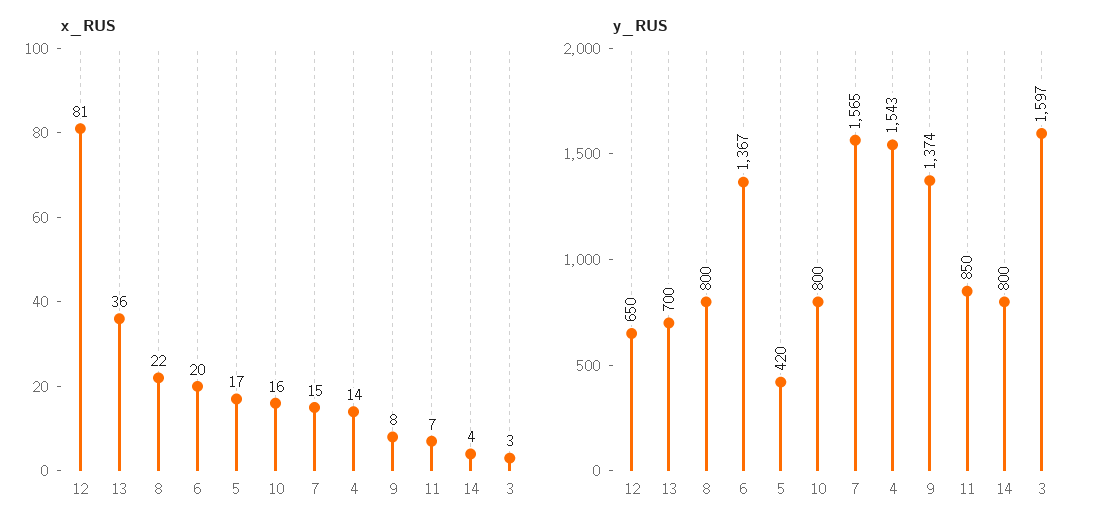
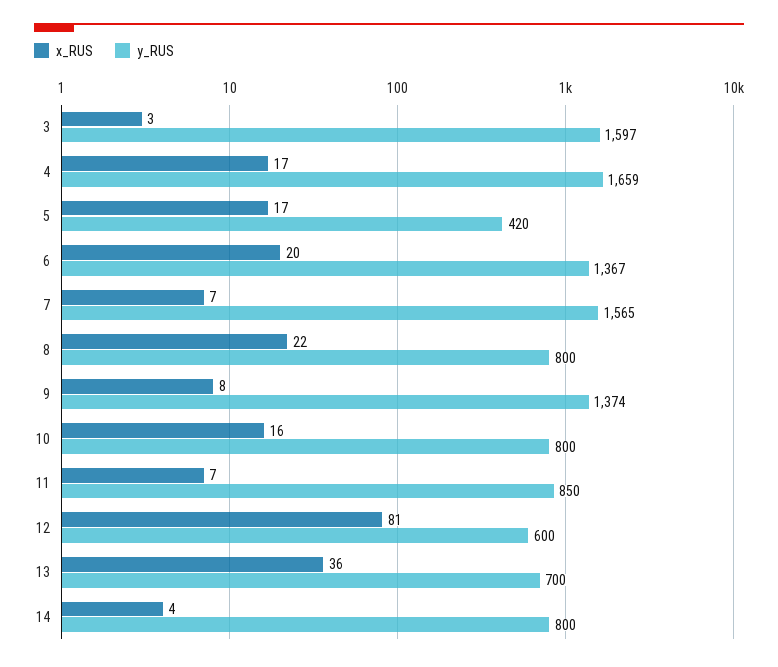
  {
    "x_RUS": {
      "12": 81,
      "13": 36,
      "8": 22,
      "6": 20,
      "5": 17,
      "10": 16,
-     "7": 15,
+     "7": 7,
-     "4": 14,
+     "4": 17,
      "9": 8,
      "11": 7,
      "14": 4,
      "3": 3
    },
    "y_RUS": {
-     "12": 650,
+     "12": 600,
      "13": 700,
      "8": 800,
      "6": 1367,
      "5": 420,
      "10": 800,
      "7": 1565,
-     "4": 1543,
+     "4": 1659,
      "9": 1374,
      "11": 850,
      "14": 800,
      "3": 1597
    }
  }

